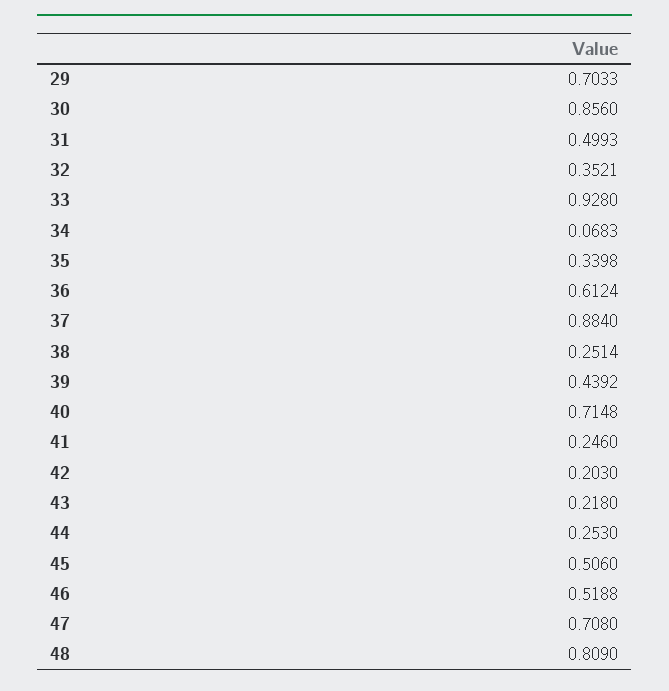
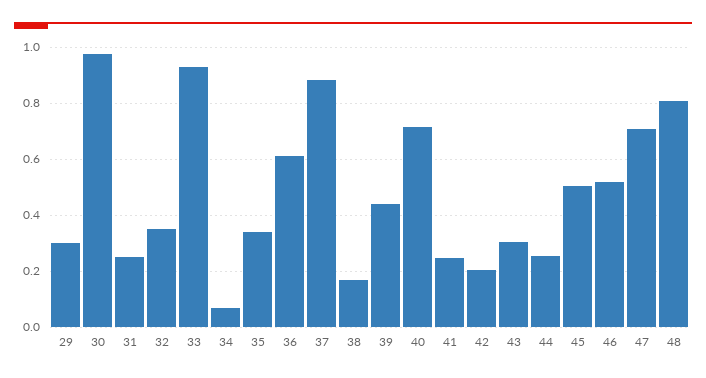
  {
-   "29": 0.7033,
+   "29": 0.3,
-   "30": 0.856,
+   "30": 0.975,
-   "31": 0.4993,
+   "31": 0.25,
    "32": 0.3521,
    "33": 0.928,
    "34": 0.0683,
    "35": 0.3398,
    "36": 0.6124,
    "37": 0.884,
-   "38": 0.2514,
+   "38": 0.175,
    "39": 0.4392,
    "40": 0.7148,
    "41": 0.246,
    "42": 0.203,
-   "43": 0.218,
+   "43": 0.3,
    "44": 0.253,
    "45": 0.506,
    "46": 0.5188,
    "47": 0.708,
    "48": 0.809
  }

